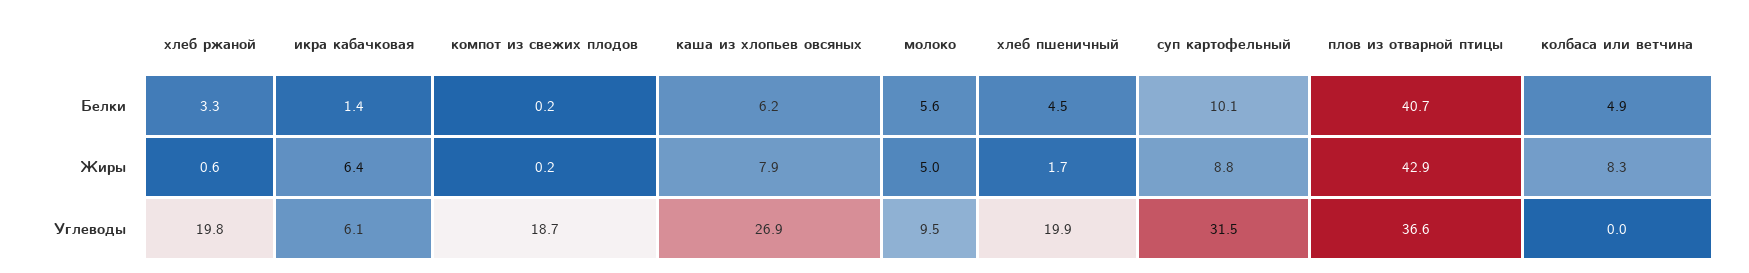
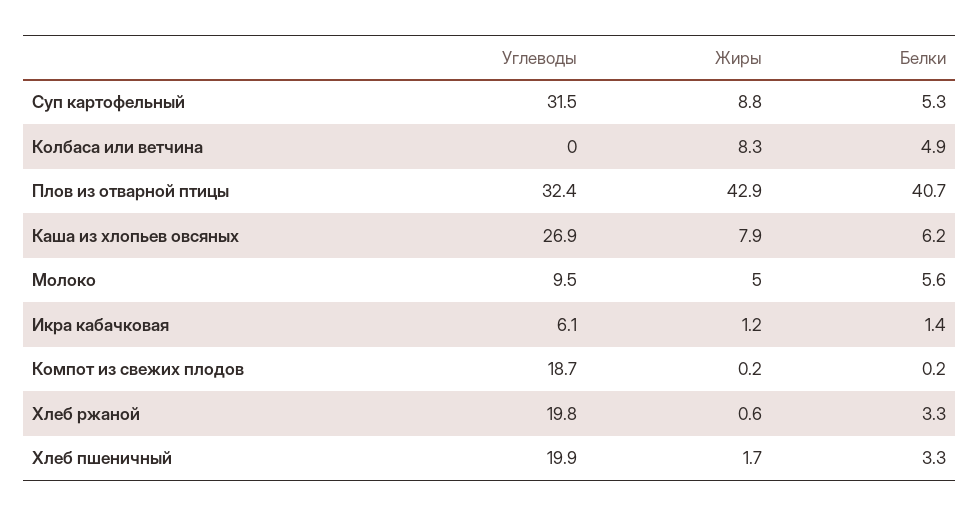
  {
    "хлеб ржаной": {
      "Белки": 3.3,
      "Жиры": 0.6,
      "Углеводы": 19.8
    },
    "икра кабачковая": {
      "Белки": 1.4,
-     "Жиры": 6.4,
+     "Жиры": 1.2,
      "Углеводы": 6.1
    },
    "компот из свежих плодов": {
      "Белки": 0.2,
      "Жиры": 0.2,
      "Углеводы": 18.7
    },
    "каша из хлопьев овсяных": {
      "Белки": 6.2,
      "Жиры": 7.9,
      "Углеводы": 26.9
    },
    "молоко": {
      "Белки": 5.6,
      "Жиры": 5,
      "Углеводы": 9.5
    },
    "хлеб пшеничный": {
-     "Белки": 4.5,
+     "Белки": 3.3,
      "Жиры": 1.7,
      "Углеводы": 19.9
    },
    "суп картофельный": {
-     "Белки": 10.1,
+     "Белки": 5.3,
      "Жиры": 8.8,
      "Углеводы": 31.5
    },
    "плов из отварной птицы": {
      "Белки": 40.7,
      "Жиры": 42.9,
-     "Углеводы": 36.6
+     "Углеводы": 32.4
    },
    "колбаса или ветчина": {
      "Белки": 4.9,
      "Жиры": 8.3,
      "Углеводы": 0
    }
  }

